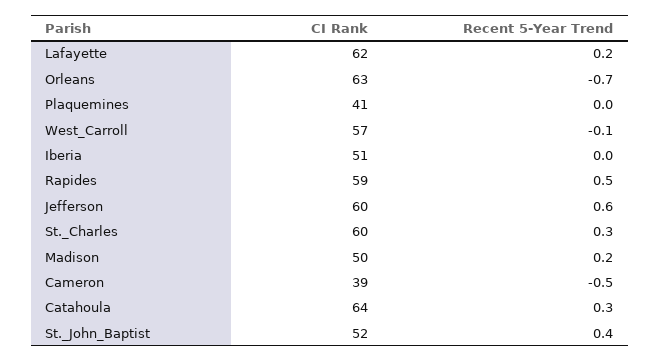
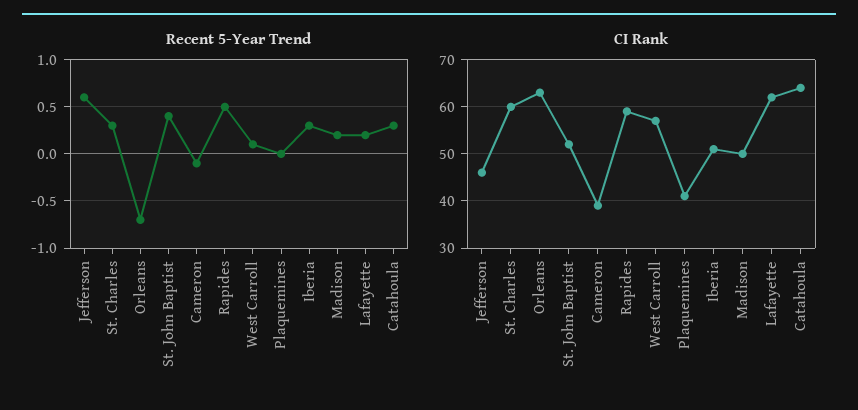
  {
    "CI Rank": {
      "Lafayette": 62,
      "Orleans": 63,
      "Plaquemines": 41,
      "West_Carroll": 57,
      "Iberia": 51,
      "Rapides": 59,
-     "Jefferson": 60,
+     "Jefferson": 45,
      "St._Charles": 60,
      "Madison": 50,
      "Cameron": 39,
      "Catahoula": 64,
      "St._John_Baptist": 52
    },
    "Recent 5-Year Trend": {
      "Lafayette": 0.2,
      "Orleans": -0.7,
      "Plaquemines": 0,
-     "West_Carroll": -0.1,
+     "West_Carroll": 0.1,
-     "Iberia": 0,
+     "Iberia": 0.3,
      "Rapides": 0.5,
      "Jefferson": 0.6,
      "St._Charles": 0.3,
      "Madison": 0.2,
-     "Cameron": -0.5,
+     "Cameron": -0.1,
      "Catahoula": 0.3,
      "St._John_Baptist": 0.4
    }
  }

